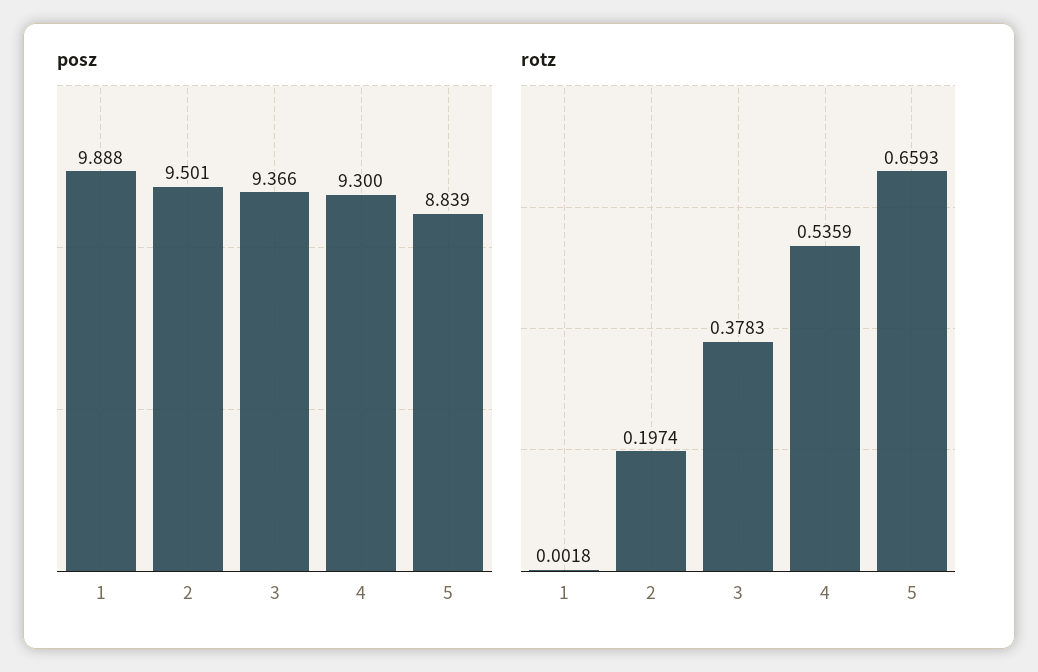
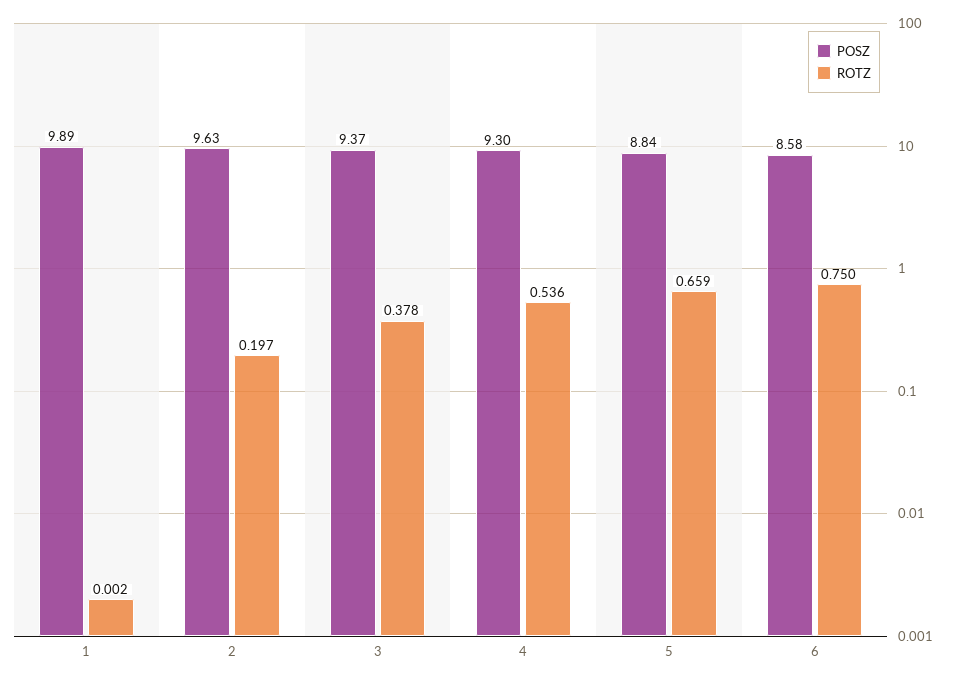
  {
    "posz": {
      "1": 9.888,
-     "2": 9.501,
+     "2": 9.63,
      "3": 9.366,
      "4": 9.3,
-     "5": 8.839
+     "5": 8.839,
+     "6": 8.58
    },
    "rotz": {
      "1": 0.0018,
      "2": 0.1974,
      "3": 0.3783,
      "4": 0.5359,
-     "5": 0.6593
+     "5": 0.6593,
+     "6": 0.75
    }
  }

